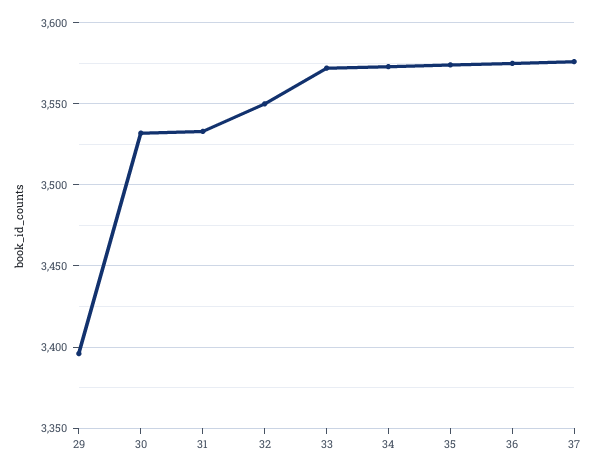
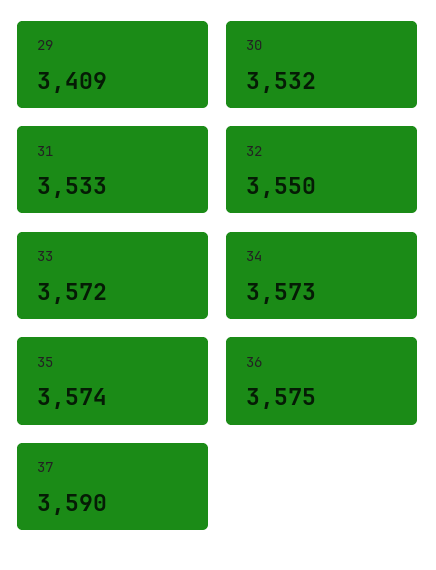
  {
-   "29": 3395,
+   "29": 3409,
    "30": 3532,
    "31": 3533,
    "32": 3550,
    "33": 3572,
    "34": 3573,
    "35": 3574,
    "36": 3575,
-   "37": 3575
+   "37": 3590
  }

